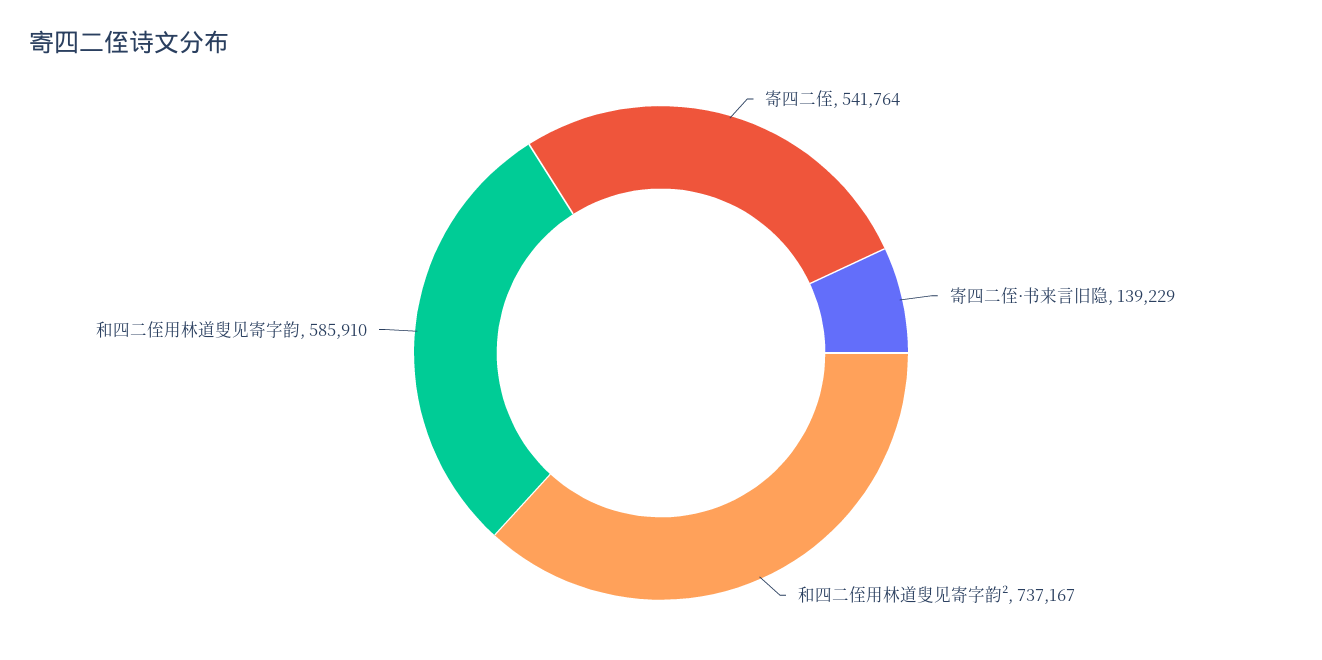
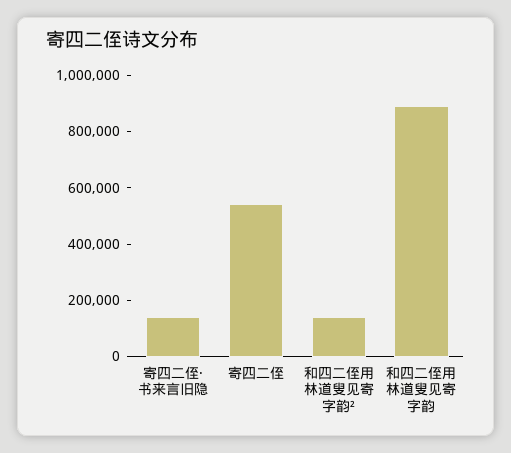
  {
    "寄四二侄": 541764,
    "寄四二侄·书来言旧隐": 139229,
-   "和四二侄用林道叟见寄字韵²": 737167,
+   "和四二侄用林道叟见寄字韵²": 150000,
-   "和四二侄用林道叟见寄字韵": 585910
+   "和四二侄用林道叟见寄字韵": 900000
  }

